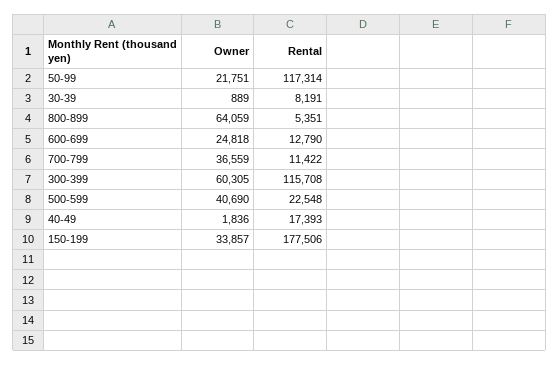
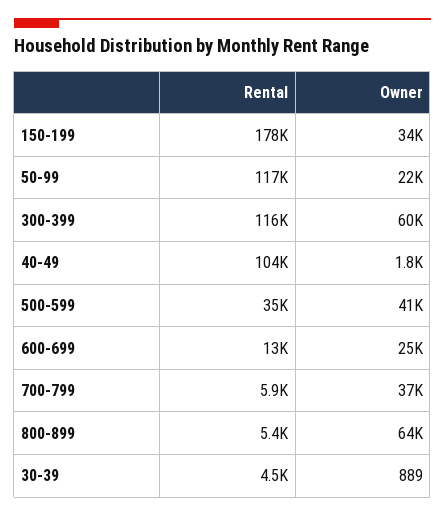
  {
    "Owner": {
      "50-99": 21751,
      "30-39": 889,
      "800-899": 64059,
      "600-699": 24818,
      "700-799": 36559,
      "300-399": 60305,
      "500-599": 40690,
      "40-49": 1836,
      "150-199": 33857
    },
    "Rental": {
      "50-99": 117314,
-     "30-39": 8191,
+     "30-39": 4500,
      "800-899": 5351,
      "600-699": 12790,
-     "700-799": 11422,
+     "700-799": 5900,
      "300-399": 115708,
-     "500-599": 22548,
+     "500-599": 35000,
-     "40-49": 17393,
+     "40-49": 104000,
      "150-199": 177506
    }
  }

